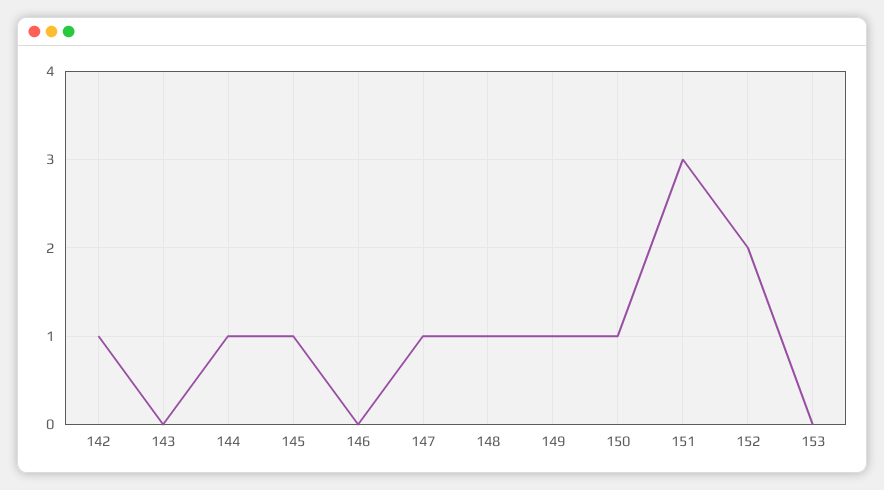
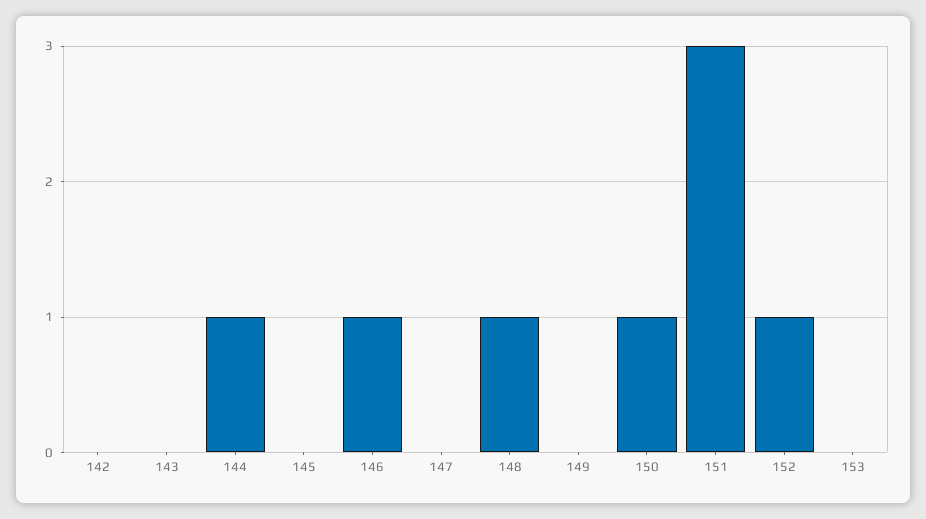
  {
-   "142": 1,
+   "142": 0,
    "143": 0,
    "144": 1,
-   "145": 1,
+   "145": 0,
-   "146": 0,
+   "146": 1,
-   "147": 1,
+   "147": 0,
    "148": 1,
-   "149": 1,
+   "149": 0,
    "150": 1,
    "151": 3,
-   "152": 2,
+   "152": 1,
    "153": 0
  }

